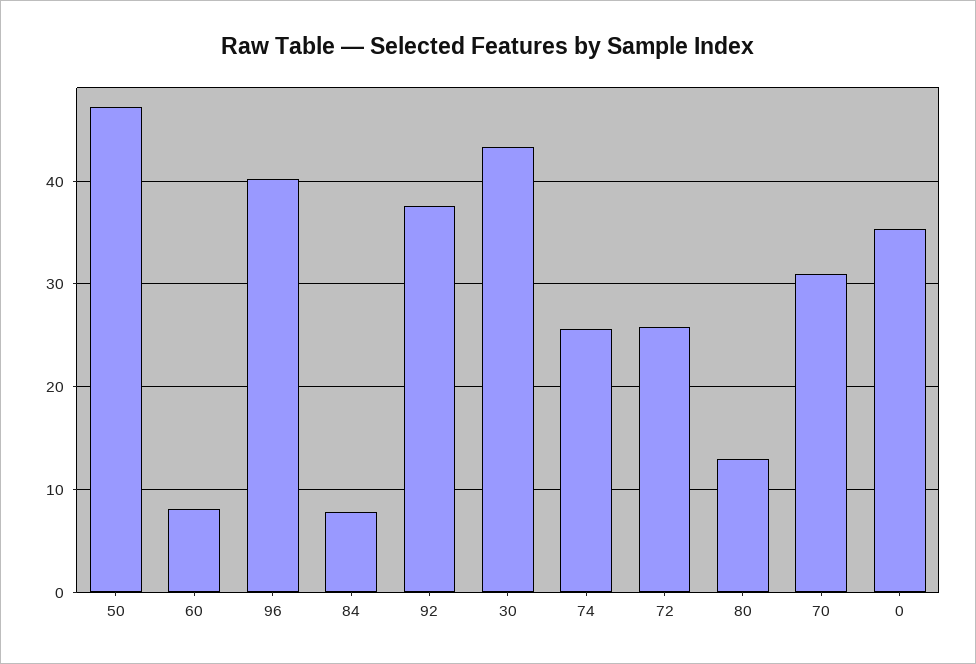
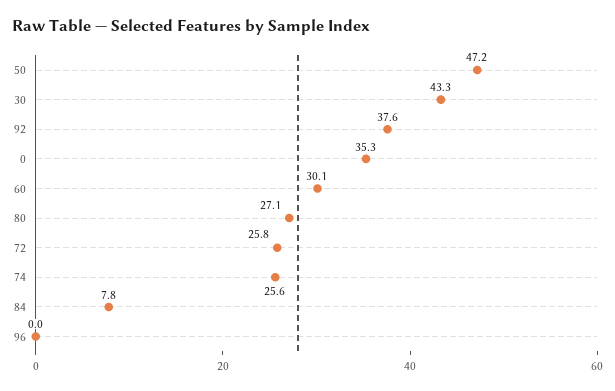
  {
    "50": 47.2,
-   "60": 8,
+   "60": 30.1,
-   "96": 40,
+   "96": 0,
    "84": 7.8,
    "92": 37.6,
    "30": 43.3,
    "74": 25.6,
    "72": 25.8,
-   "80": 13,
+   "80": 27.1,
-   "70": 31,
    "0": 35.3
  }

